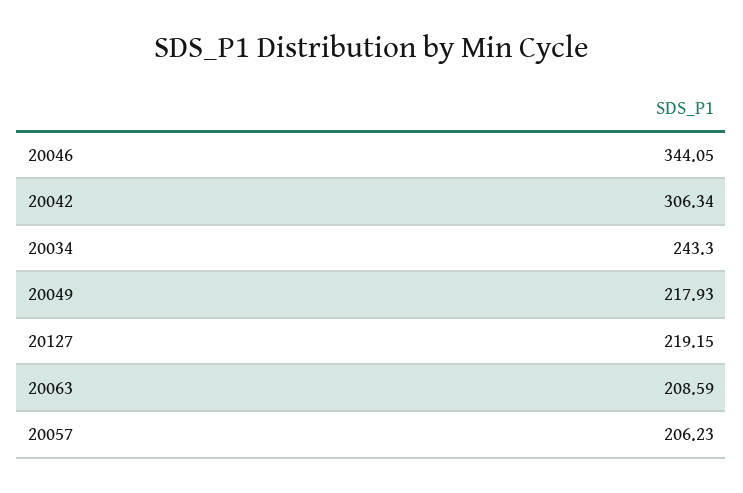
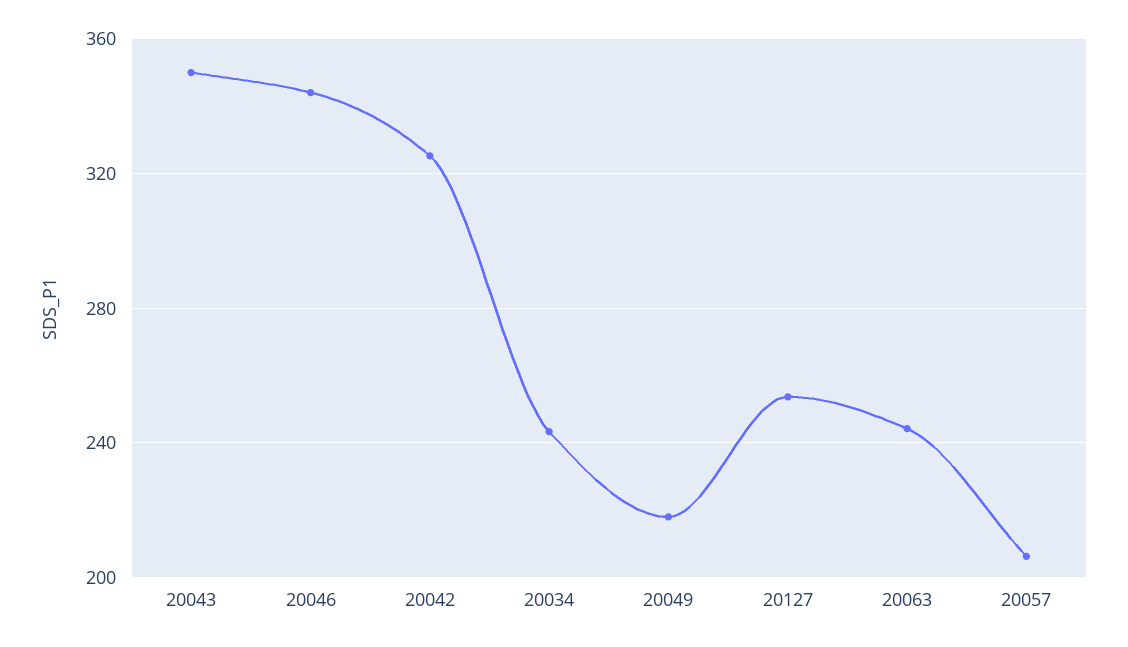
  {
    "20046": 344.05,
-   "20042": 306.34,
+   "20042": 325,
    "20034": 243.3,
    "20049": 217.93,
-   "20127": 219.15,
+   "20127": 255,
-   "20063": 208.59,
+   "20063": 245,
-   "20057": 206.23
+   "20057": 206.23,
+   "20043": 350
  }

